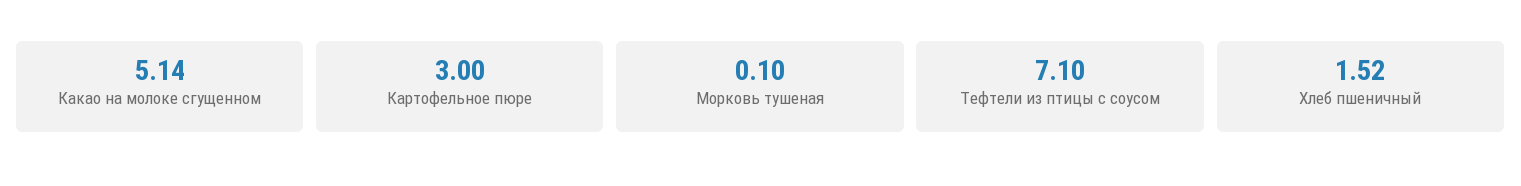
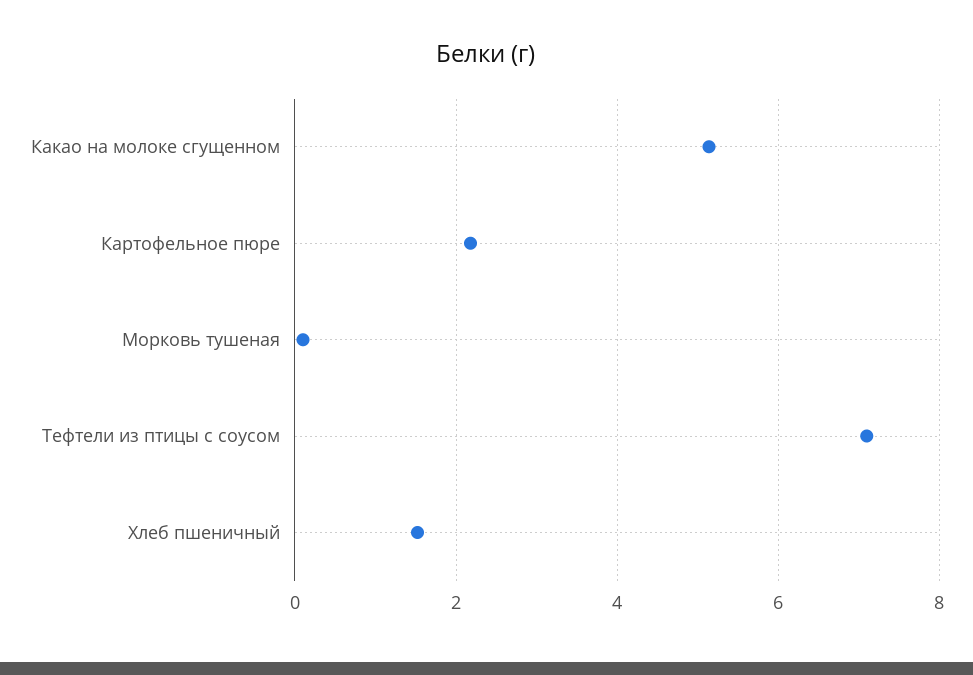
  {
    "Какао на молоке сгущенном": 5.14,
-   "Картофельное пюре": 3,
+   "Картофельное пюре": 2.2,
    "Морковь тушеная": 0.1,
    "Тефтели из птицы с соусом": 7.1,
    "Хлеб пшеничный": 1.52
  }

